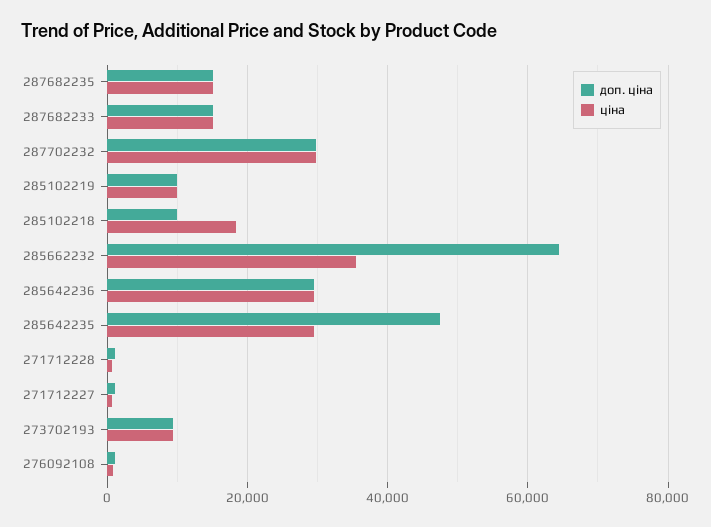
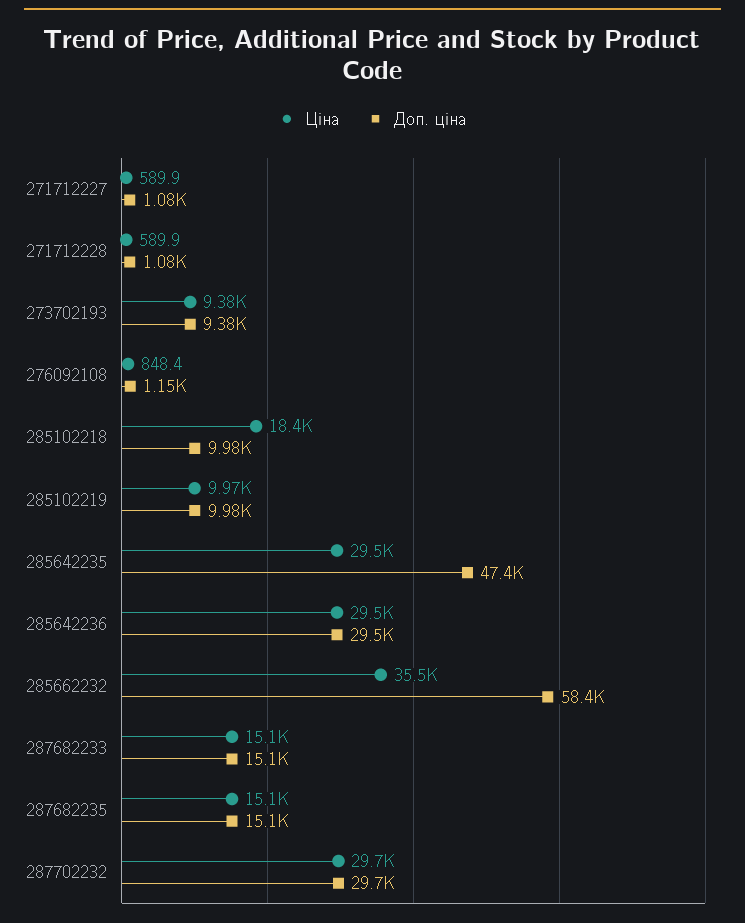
  {
    "доп. ціна": {
      "287682235": 15100,
      "287682233": 15100,
      "287702232": 29700,
      "285102219": 9980,
      "285102218": 9980,
-     "285662232": 64000,
+     "285662232": 58400,
      "285642236": 29500,
      "285642235": 47400,
      "271712228": 1080,
      "271712227": 1080,
      "273702193": 9380,
      "276092108": 1150
    },
    "ціна": {
      "287682235": 15100,
      "287682233": 15100,
      "287702232": 29700,
      "285102219": 9970,
      "285102218": 18400,
      "285662232": 35500,
      "285642236": 29500,
      "285642235": 29500,
      "271712228": 589.9,
      "271712227": 589.9,
      "273702193": 9380,
      "276092108": 848.4
    }
  }

